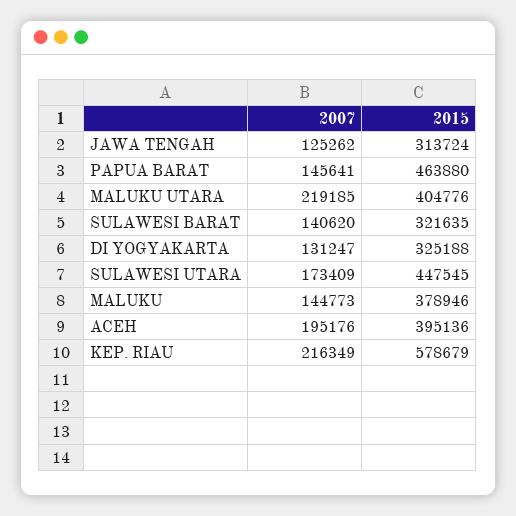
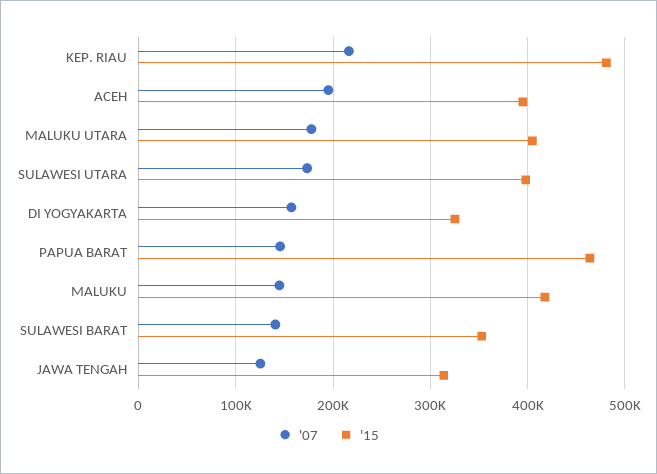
  {
    "2007": {
      "JAWA TENGAH": 125262,
      "PAPUA BARAT": 145641,
-     "MALUKU UTARA": 219185,
+     "MALUKU UTARA": 180000,
      "SULAWESI BARAT": 140620,
-     "DI YOGYAKARTA": 131247,
+     "DI YOGYAKARTA": 160000,
      "SULAWESI UTARA": 173409,
      "MALUKU": 144773,
      "ACEH": 195176,
      "KEP. RIAU": 216349
    },
    "2015": {
      "JAWA TENGAH": 313724,
      "PAPUA BARAT": 463880,
      "MALUKU UTARA": 404776,
-     "SULAWESI BARAT": 321635,
+     "SULAWESI BARAT": 350000,
      "DI YOGYAKARTA": 325188,
-     "SULAWESI UTARA": 447545,
+     "SULAWESI UTARA": 400000,
-     "MALUKU": 378946,
+     "MALUKU": 420000,
      "ACEH": 395136,
-     "KEP. RIAU": 578679
+     "KEP. RIAU": 480000
    }
  }

